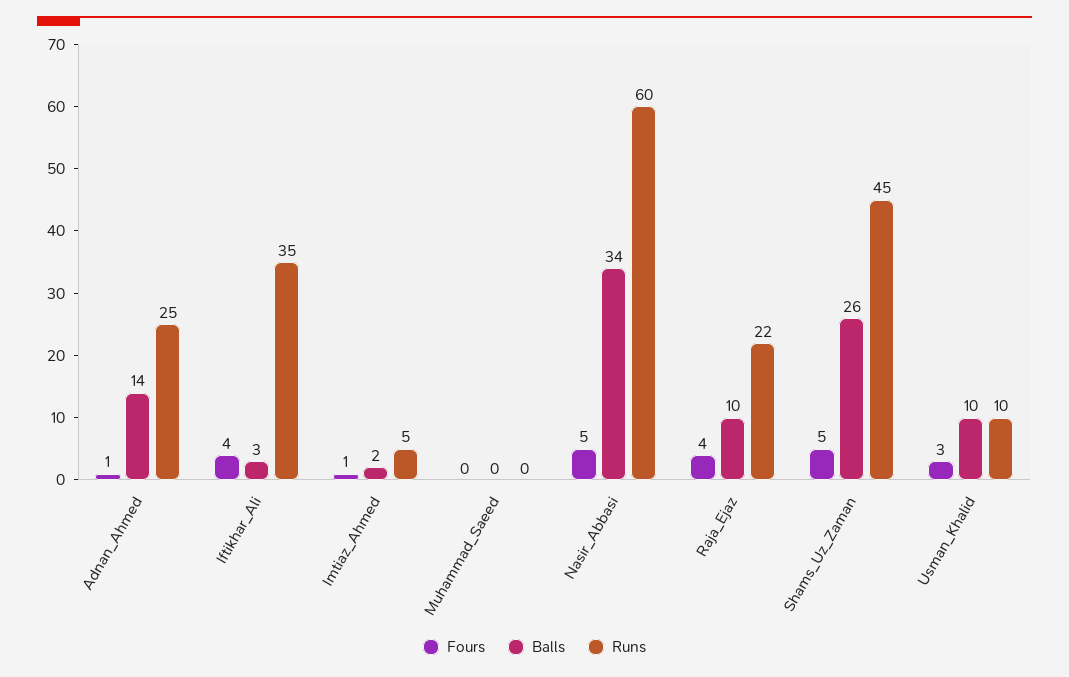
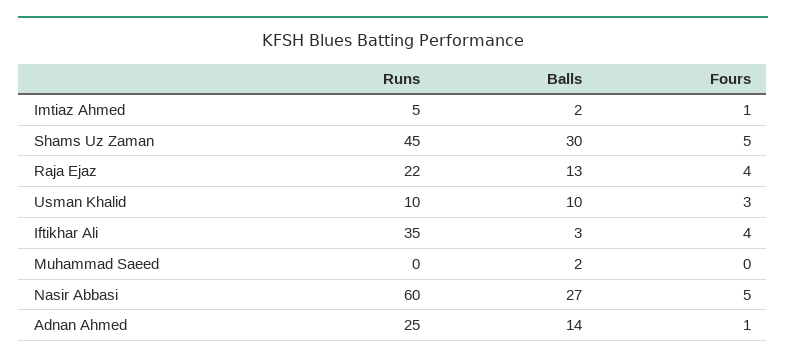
  {
    "Fours": {
      "Adnan_Ahmed": 1,
      "Iftikhar_Ali": 4,
      "Imtiaz_Ahmed": 1,
      "Muhammad_Saeed": 0,
      "Nasir_Abbasi": 5,
      "Raja_Ejaz": 4,
      "Shams_Uz_Zaman": 5,
      "Usman_Khalid": 3
    },
    "Balls": {
      "Adnan_Ahmed": 14,
      "Iftikhar_Ali": 3,
      "Imtiaz_Ahmed": 2,
-     "Muhammad_Saeed": 0,
+     "Muhammad_Saeed": 2,
-     "Nasir_Abbasi": 34,
+     "Nasir_Abbasi": 27,
-     "Raja_Ejaz": 10,
+     "Raja_Ejaz": 13,
-     "Shams_Uz_Zaman": 26,
+     "Shams_Uz_Zaman": 30,
      "Usman_Khalid": 10
    },
    "Runs": {
      "Adnan_Ahmed": 25,
      "Iftikhar_Ali": 35,
      "Imtiaz_Ahmed": 5,
      "Muhammad_Saeed": 0,
      "Nasir_Abbasi": 60,
      "Raja_Ejaz": 22,
      "Shams_Uz_Zaman": 45,
      "Usman_Khalid": 10
    }
  }

